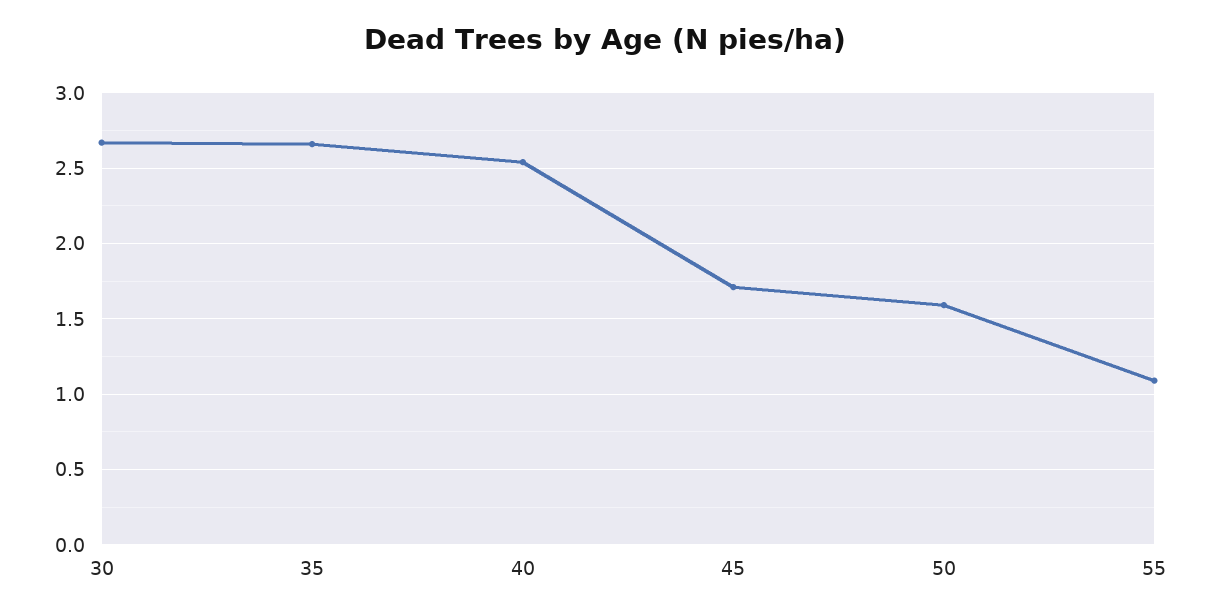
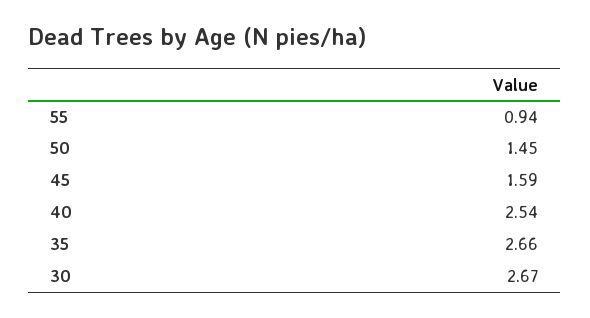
  {
    "30": 2.67,
    "35": 2.66,
    "40": 2.54,
-   "45": 1.7,
+   "45": 1.59,
-   "50": 1.6,
+   "50": 1.45,
-   "55": 1.1
+   "55": 0.94
  }

